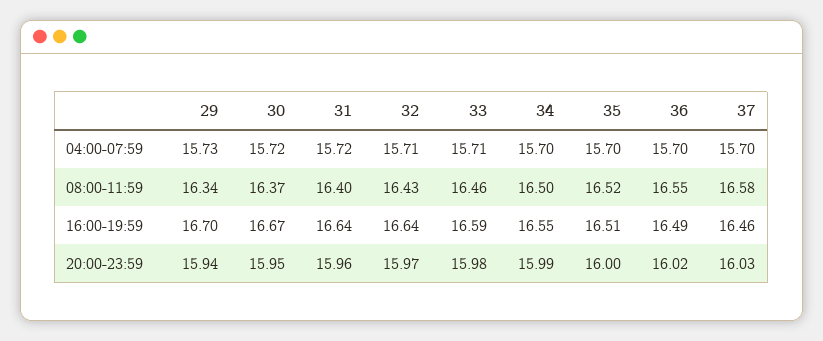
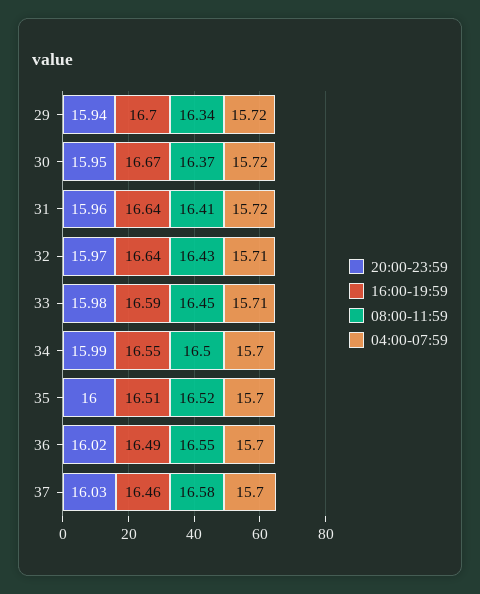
  {
    "04:00-07:59": {
-     "29": 15.73,
+     "29": 15.72,
      "30": 15.72,
      "31": 15.72,
      "32": 15.71,
      "33": 15.71,
      "34": 15.7,
      "35": 15.7,
      "36": 15.7,
      "37": 15.7
    },
    "08:00-11:59": {
      "29": 16.34,
      "30": 16.37,
-     "31": 16.4,
+     "31": 16.41,
      "32": 16.43,
-     "33": 16.46,
+     "33": 16.45,
      "34": 16.5,
      "35": 16.52,
      "36": 16.55,
      "37": 16.58
    },
    "16:00-19:59": {
      "29": 16.7,
      "30": 16.67,
      "31": 16.64,
      "32": 16.64,
      "33": 16.59,
      "34": 16.55,
      "35": 16.51,
      "36": 16.49,
      "37": 16.46
    },
    "20:00-23:59": {
      "29": 15.94,
      "30": 15.95,
      "31": 15.96,
      "32": 15.97,
      "33": 15.98,
      "34": 15.99,
      "35": 16,
      "36": 16.02,
      "37": 16.03
    }
  }

